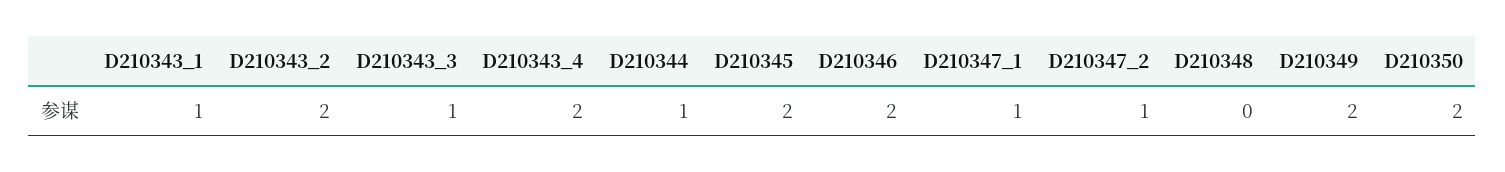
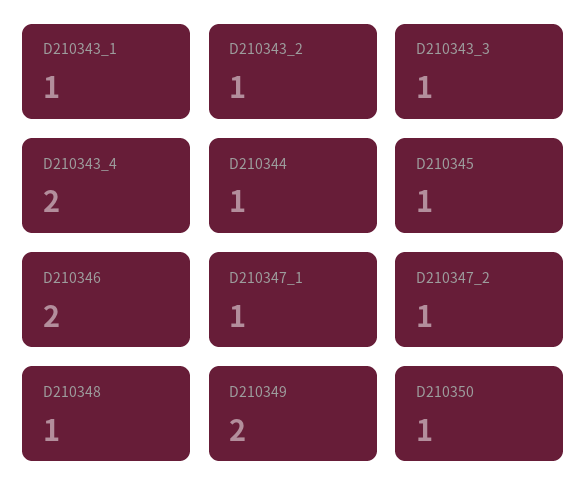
  {
    "D210343_1": 1,
-   "D210343_2": 2,
+   "D210343_2": 1,
    "D210343_3": 1,
    "D210343_4": 2,
    "D210344": 1,
-   "D210345": 2,
+   "D210345": 1,
    "D210346": 2,
    "D210347_1": 1,
    "D210347_2": 1,
-   "D210348": 0,
+   "D210348": 1,
    "D210349": 2,
-   "D210350": 2
+   "D210350": 1
  }

